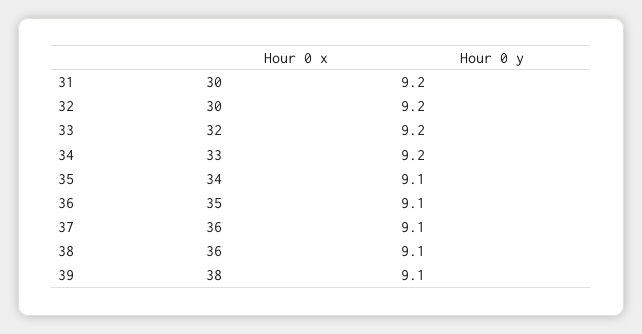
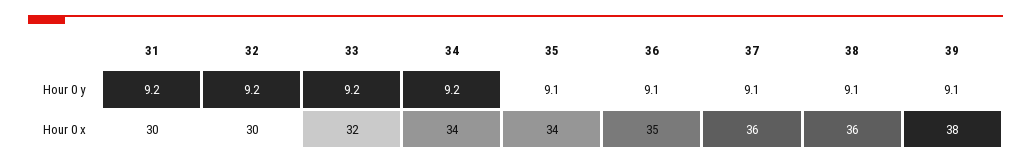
  {
    "Hour 0 x": {
      "31": 30,
      "32": 30,
      "33": 32,
-     "34": 33,
+     "34": 34,
      "35": 34,
      "36": 35,
      "37": 36,
      "38": 36,
      "39": 38
    },
    "Hour 0 y": {
      "31": 9.2,
      "32": 9.2,
      "33": 9.2,
      "34": 9.2,
      "35": 9.1,
      "36": 9.1,
      "37": 9.1,
      "38": 9.1,
      "39": 9.1
    }
  }

